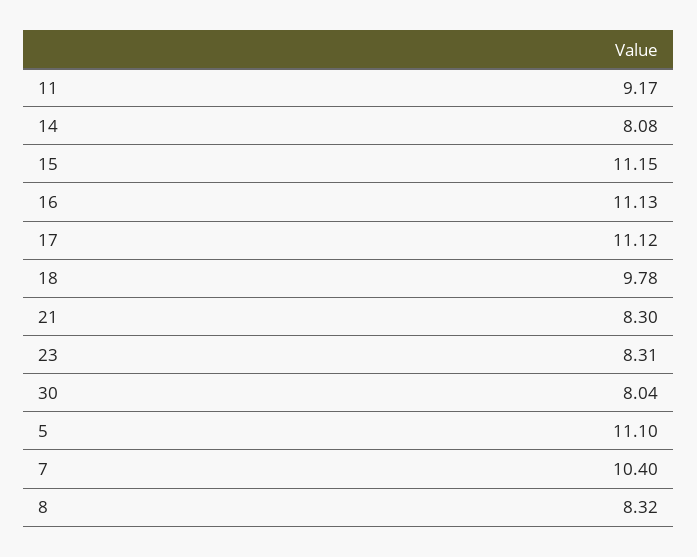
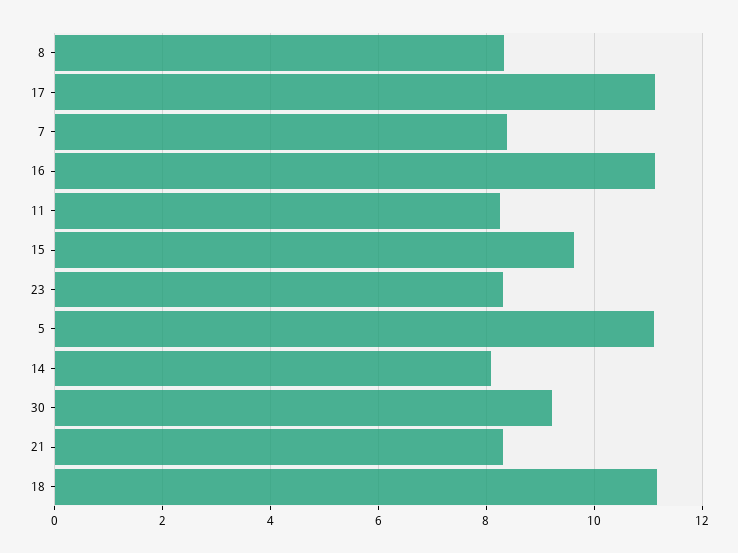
  {
-   "11": 9.17,
+   "11": 8.2,
    "14": 8.08,
-   "15": 11.15,
+   "15": 9.6,
    "16": 11.13,
    "17": 11.12,
-   "18": 9.78,
+   "18": 11.2,
    "21": 8.3,
    "23": 8.31,
-   "30": 8.04,
+   "30": 9.2,
    "5": 11.1,
-   "7": 10.4,
+   "7": 8.4,
    "8": 8.32
  }

